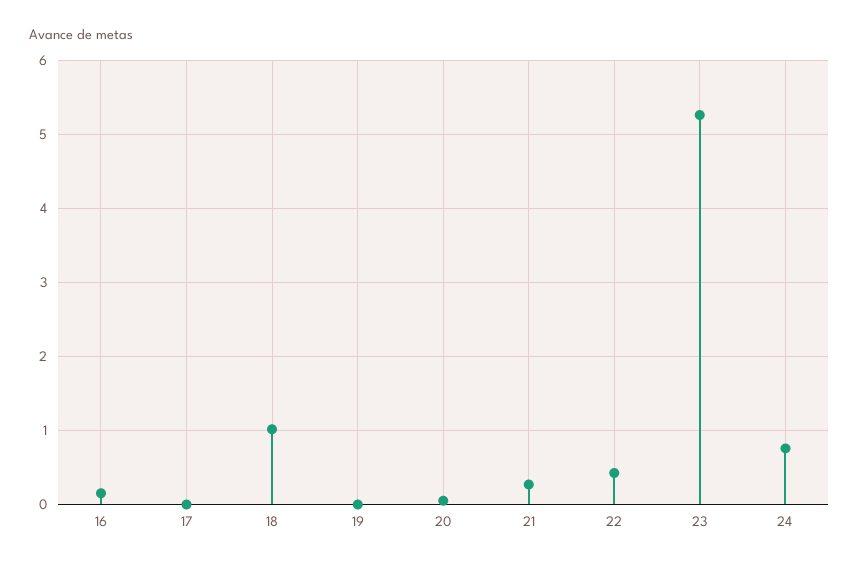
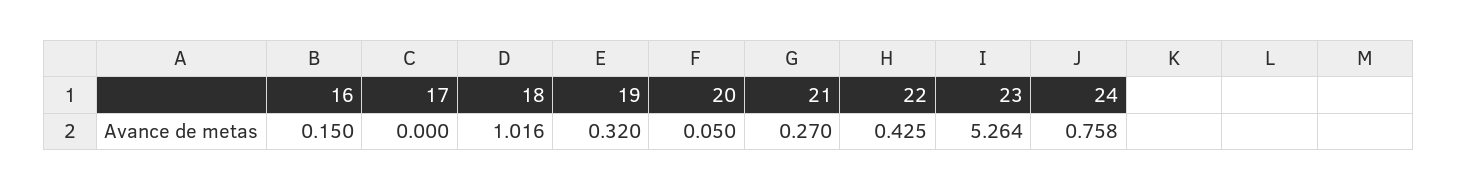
  {
    "16": 0.15,
    "17": 0,
    "18": 1.016,
-   "19": 0,
+   "19": 0.32,
    "20": 0.05,
    "21": 0.27,
    "22": 0.425,
    "23": 5.264,
    "24": 0.758
  }

